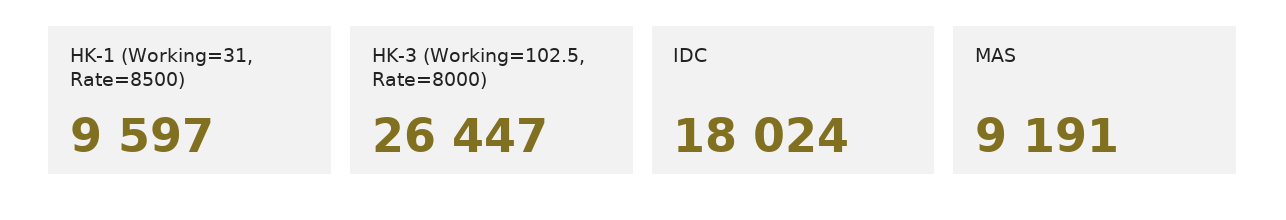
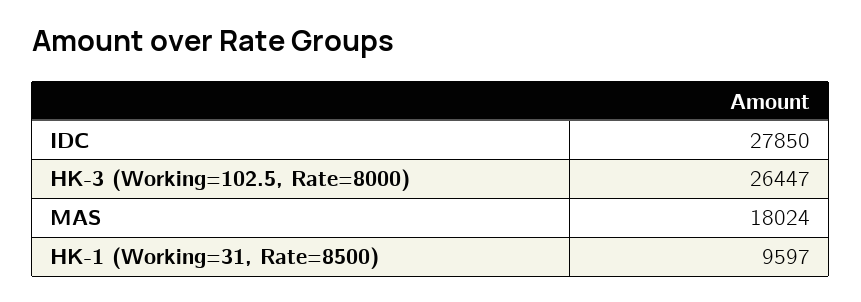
  {
    "HK-1 (Working=31, Rate=8500)": 9597,
    "HK-3 (Working=102.5, Rate=8000)": 26447,
-   "IDC": 18024,
+   "IDC": 27850,
-   "MAS": 9191
+   "MAS": 18024
  }

